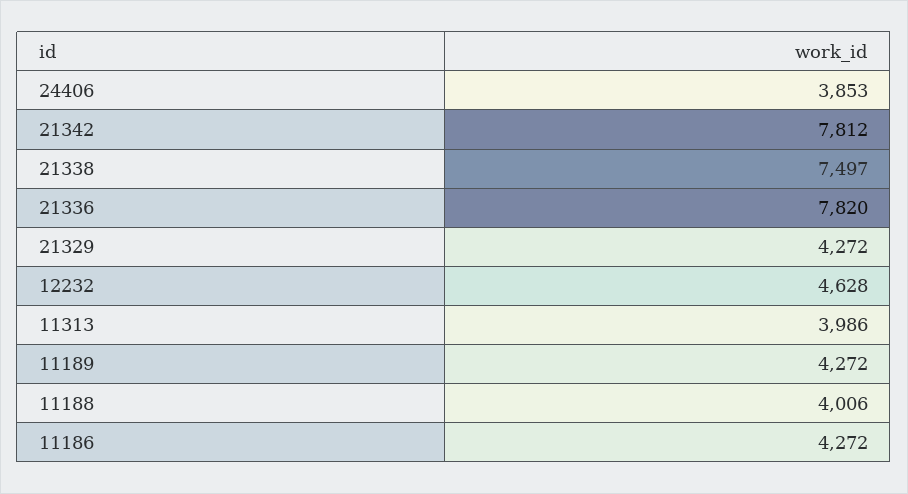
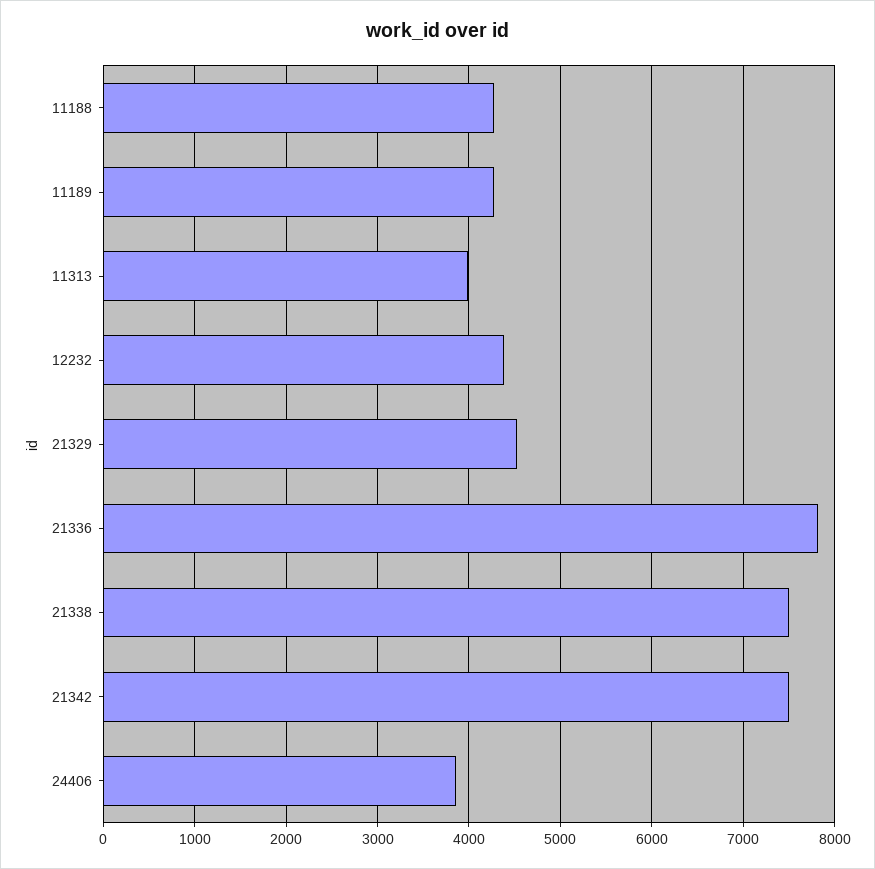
  {
    "24406": 3853,
-   "21342": 7812,
+   "21342": 7500,
    "21338": 7497,
    "21336": 7820,
-   "21329": 4272,
+   "21329": 4500,
-   "12232": 4628,
+   "12232": 4400,
    "11313": 3986,
    "11189": 4272,
-   "11188": 4006,
+   "11188": 4300
-   "11186": 4272
  }

